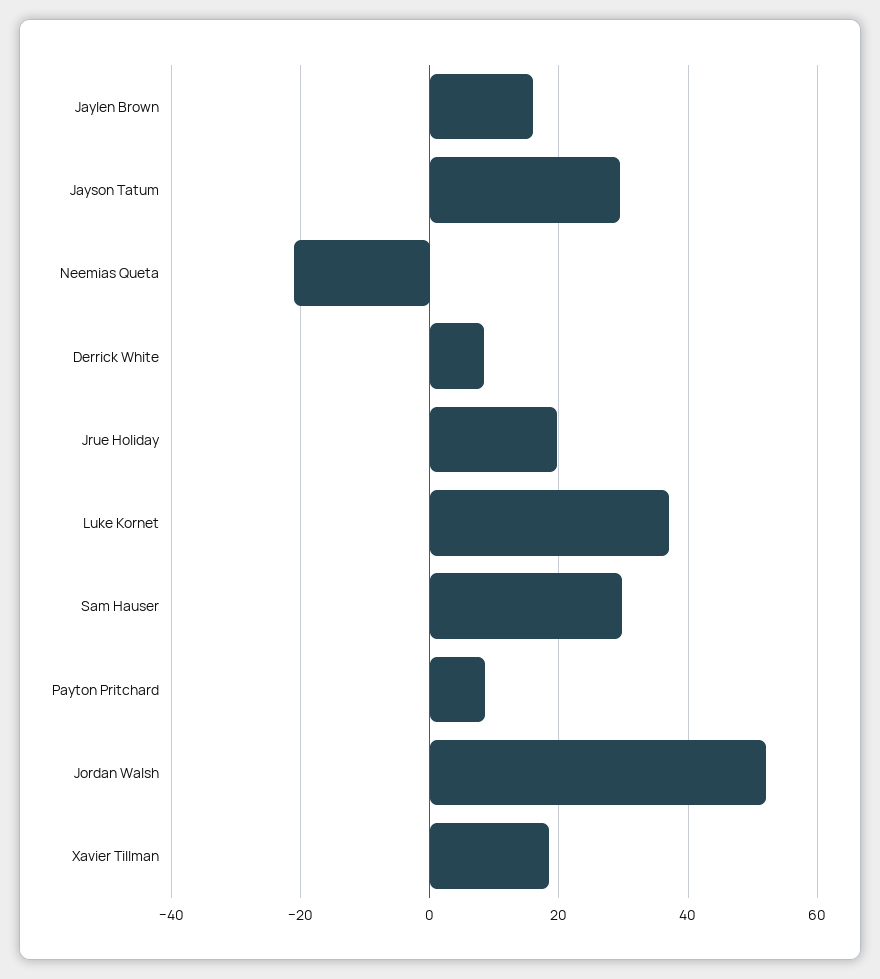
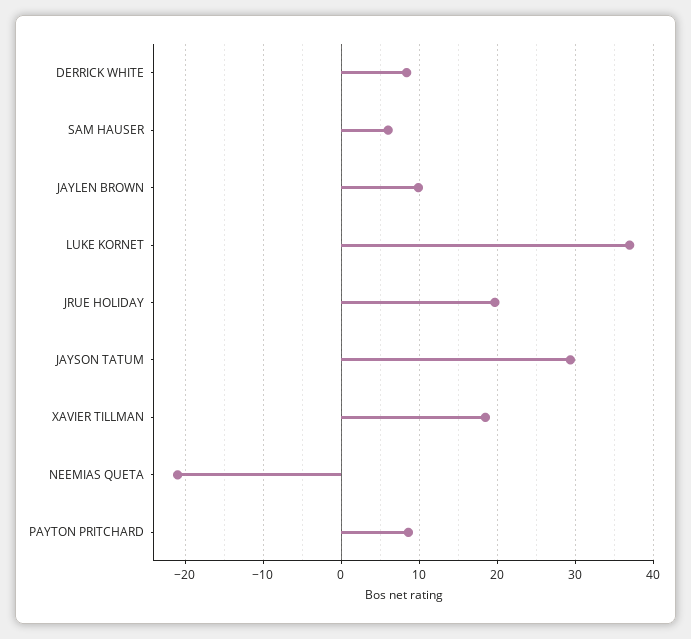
  {
-   "Jaylen Brown": 16,
+   "Jaylen Brown": 10,
    "Jayson Tatum": 29,
    "Neemias Queta": -21,
    "Derrick White": 8,
    "Jrue Holiday": 20,
    "Luke Kornet": 37,
-   "Sam Hauser": 30,
+   "Sam Hauser": 6,
    "Payton Pritchard": 9,
-   "Jordan Walsh": 52,
    "Xavier Tillman": 19
  }

